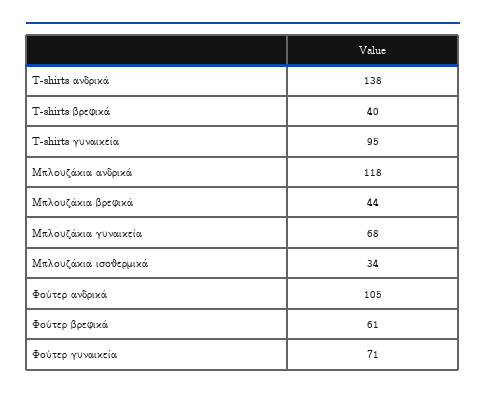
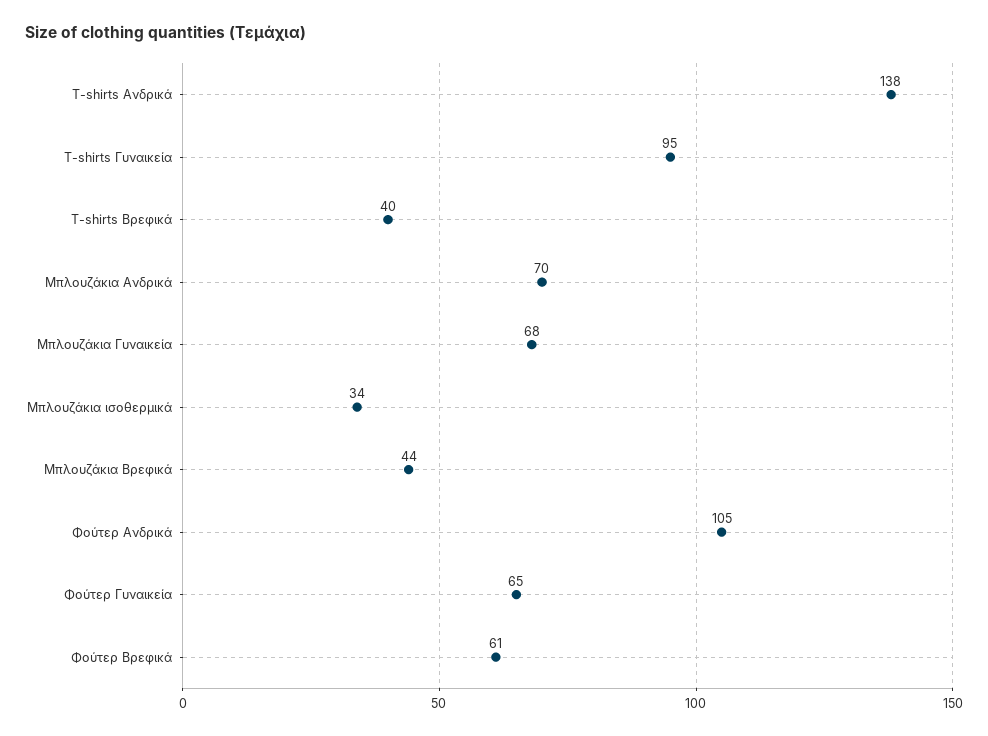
  {
    "T-shirts ανδρικά": 138,
    "T-shirts βρεφικά": 40,
    "T-shirts γυναικεία": 95,
-   "Μπλουζάκια ανδρικά": 118,
+   "Μπλουζάκια ανδρικά": 70,
    "Μπλουζάκια βρεφικά": 44,
    "Μπλουζάκια γυναικεία": 68,
    "Μπλουζάκια ισοθερμικά": 34,
    "Φούτερ ανδρικά": 105,
    "Φούτερ βρεφικά": 61,
-   "Φούτερ γυναικεία": 71
+   "Φούτερ γυναικεία": 65
  }

